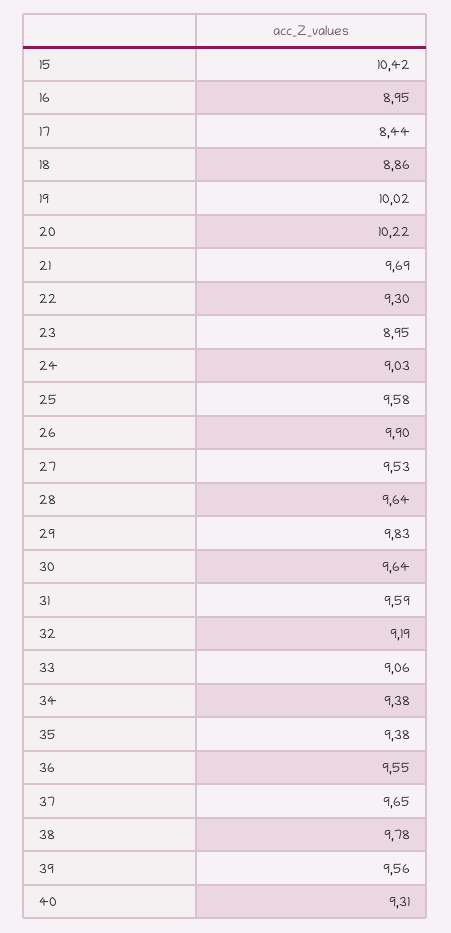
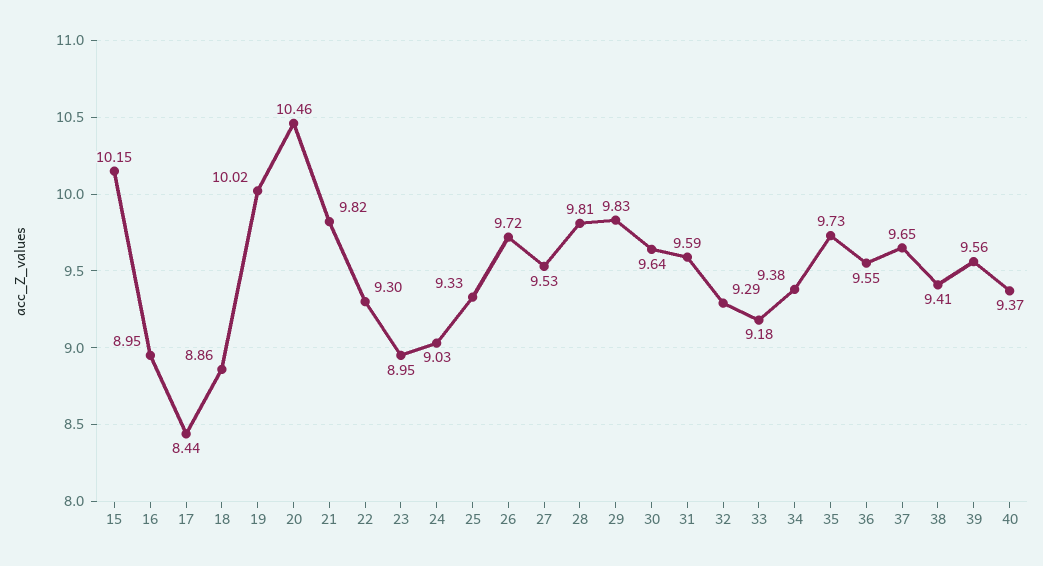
  {
-   "15": 10.42,
+   "15": 10.15,
    "16": 8.95,
    "17": 8.44,
    "18": 8.86,
    "19": 10.02,
-   "20": 10.22,
+   "20": 10.46,
-   "21": 9.69,
+   "21": 9.82,
    "22": 9.3,
    "23": 8.95,
    "24": 9.03,
-   "25": 9.58,
+   "25": 9.33,
-   "26": 9.9,
+   "26": 9.72,
    "27": 9.53,
-   "28": 9.64,
+   "28": 9.81,
    "29": 9.83,
    "30": 9.64,
    "31": 9.59,
-   "32": 9.19,
+   "32": 9.29,
-   "33": 9.06,
+   "33": 9.18,
    "34": 9.38,
-   "35": 9.38,
+   "35": 9.73,
    "36": 9.55,
    "37": 9.65,
-   "38": 9.78,
+   "38": 9.41,
    "39": 9.56,
-   "40": 9.31
+   "40": 9.37
  }

